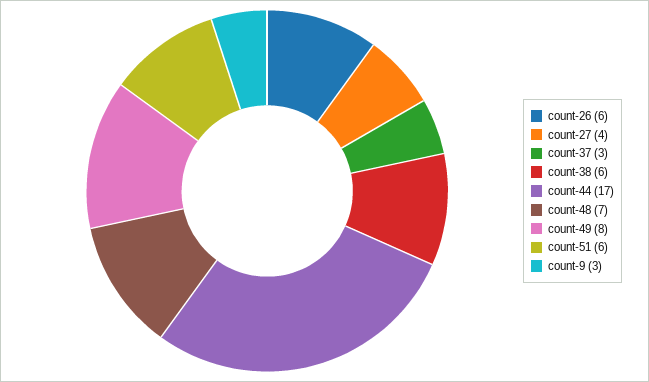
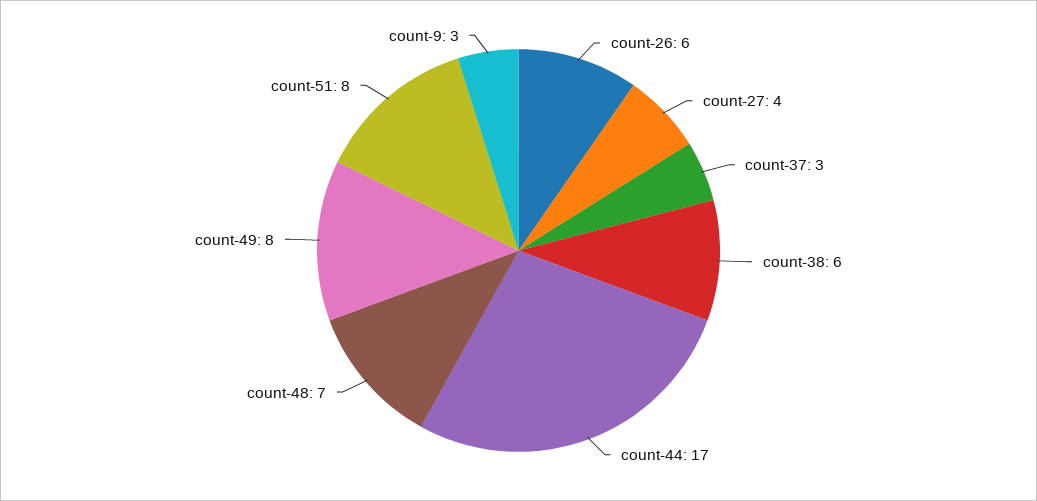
  {
    "count-26": 6,
    "count-27": 4,
    "count-37": 3,
    "count-38": 6,
    "count-44": 17,
    "count-48": 7,
    "count-49": 8,
-   "count-51": 6,
+   "count-51": 8,
    "count-9": 3
  }

